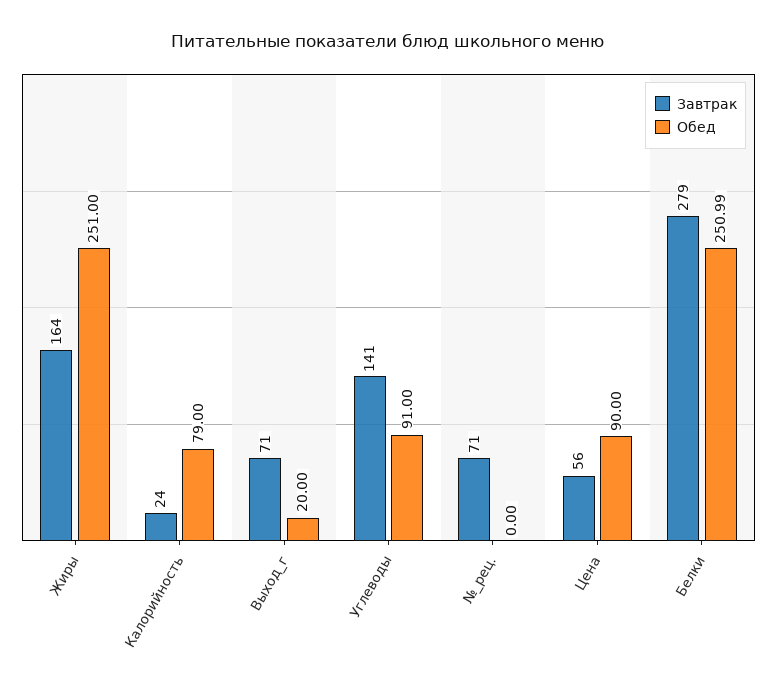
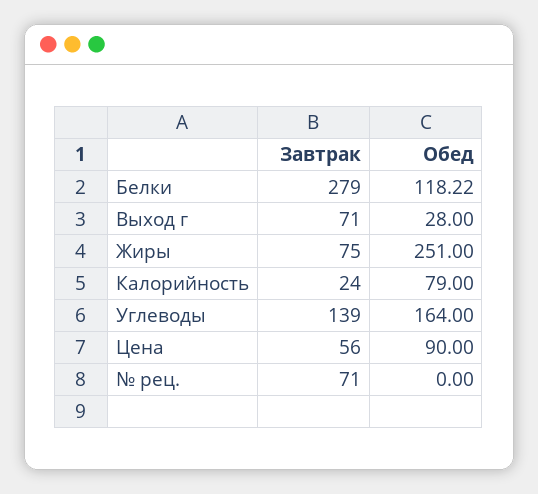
  {
    "Завтрак": {
-     "Жиры": 164,
+     "Жиры": 75,
      "Калорийность": 24,
      "Выход_г": 71,
-     "Углеводы": 141,
+     "Углеводы": 139,
      "№_рец.": 71,
      "Цена": 56,
      "Белки": 279
    },
    "Обед": {
      "Жиры": 251,
      "Калорийность": 79,
-     "Выход_г": 20,
+     "Выход_г": 28,
-     "Углеводы": 91,
+     "Углеводы": 164,
      "№_рец.": 0,
      "Цена": 90,
-     "Белки": 250.99
+     "Белки": 118.22
    }
  }

